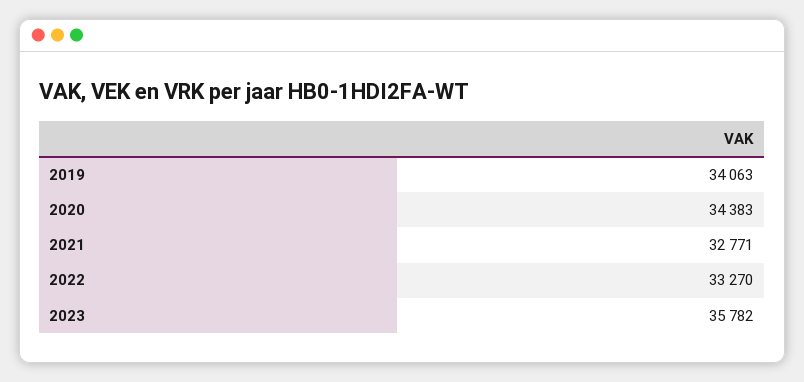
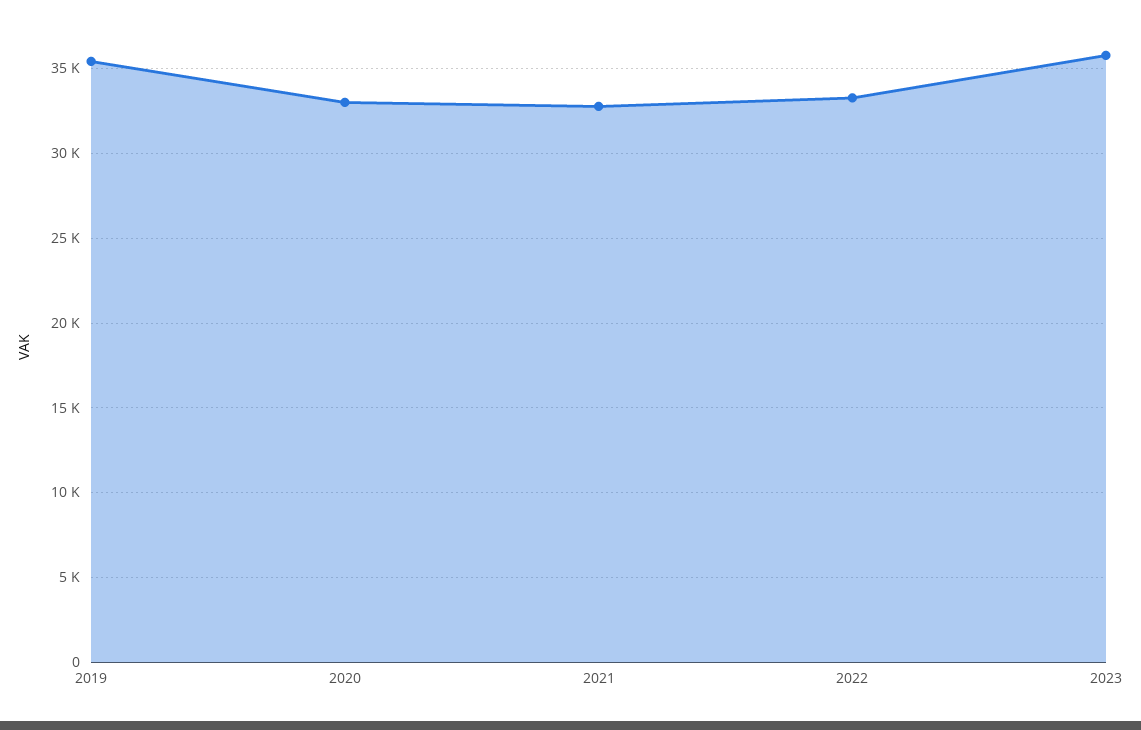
  {
-   "2019": 34063,
+   "2019": 35500,
-   "2020": 34383,
+   "2020": 33000,
    "2021": 32771,
    "2022": 33270,
    "2023": 35782
  }

